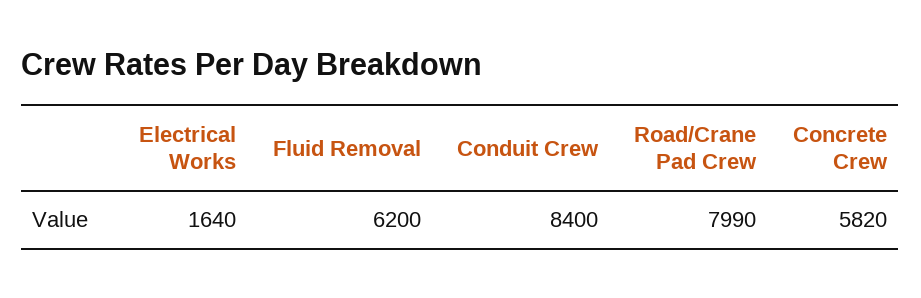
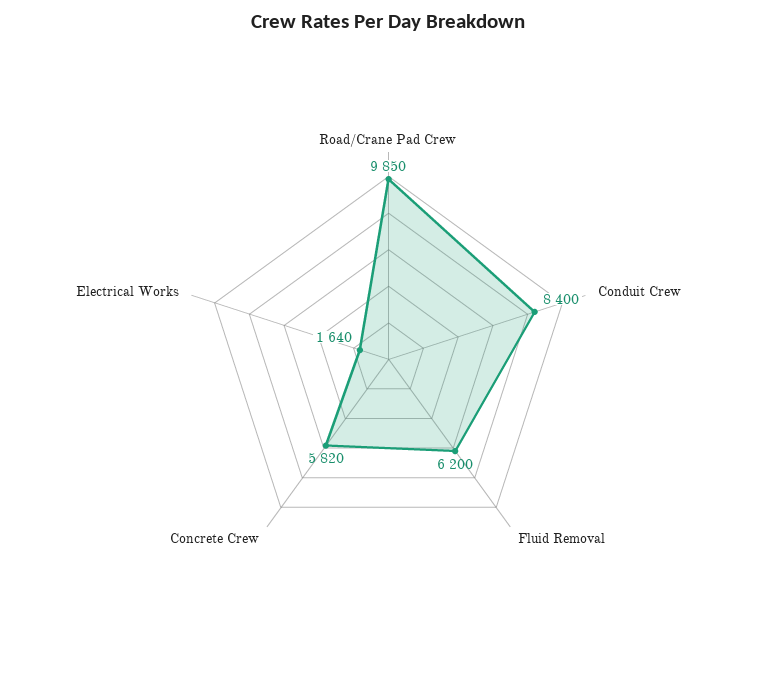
  {
    "Electrical Works": 1640,
    "Fluid Removal": 6200,
    "Conduit Crew": 8400,
-   "Road/Crane Pad Crew": 7990,
+   "Road/Crane Pad Crew": 9850,
    "Concrete Crew": 5820
  }

